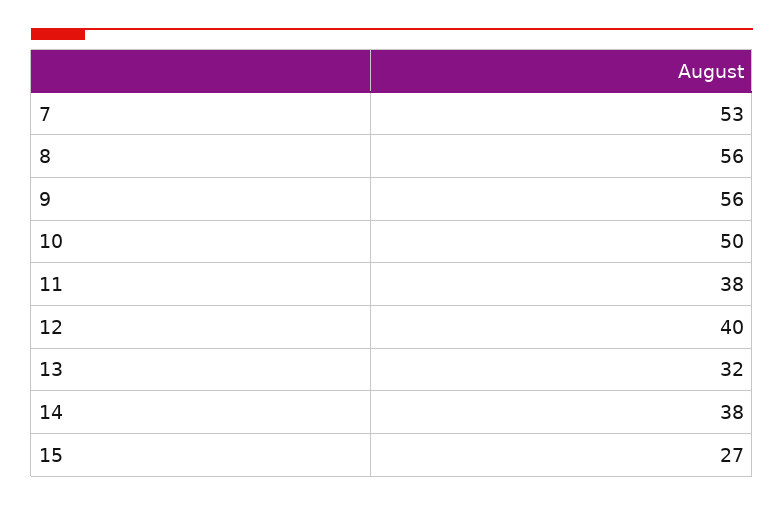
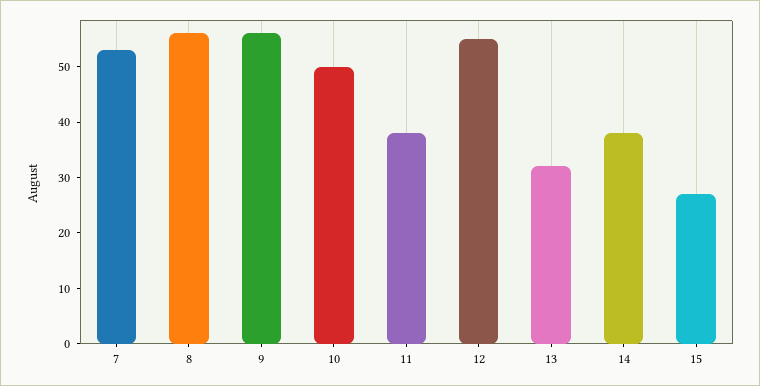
  {
    "7": 53,
    "8": 56,
    "9": 56,
    "10": 50,
    "11": 38,
-   "12": 40,
+   "12": 55,
    "13": 32,
    "14": 38,
    "15": 27
  }

